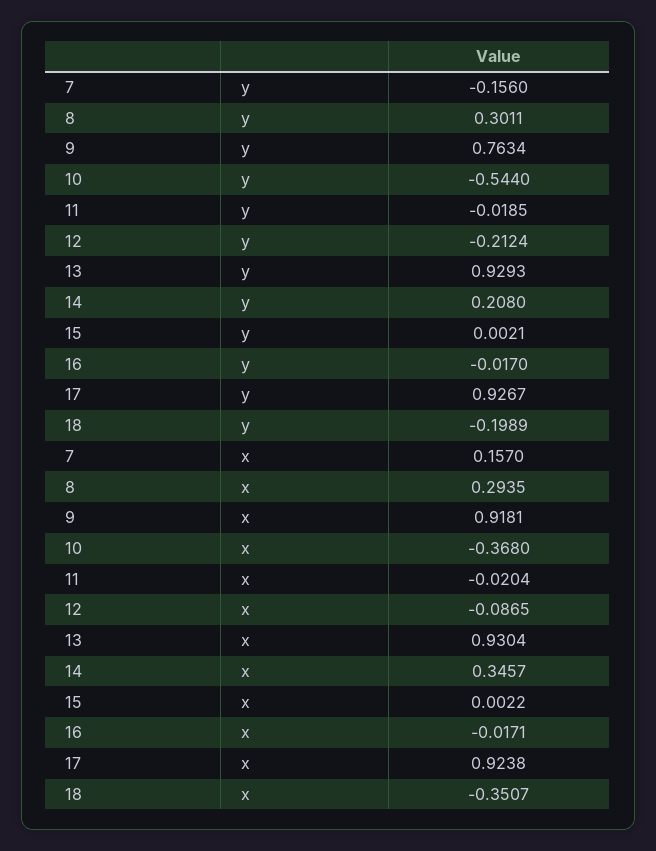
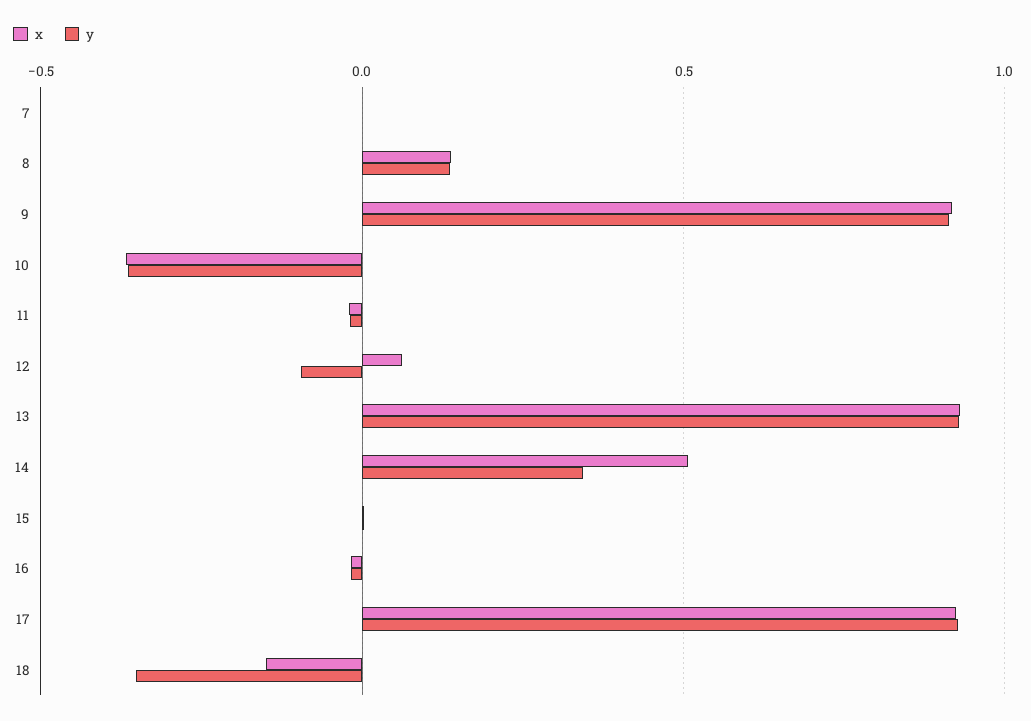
  {
    "y": {
-     "7": -0.156,
+     "7": 0,
-     "8": 0.3011,
+     "8": 0.15,
-     "9": 0.7634,
+     "9": 0.9,
-     "10": -0.544,
+     "10": -0.35,
      "11": -0.0185,
-     "12": -0.2124,
+     "12": -0.1,
      "13": 0.9293,
-     "14": 0.208,
+     "14": 0.35,
      "15": 0.0021,
      "16": -0.017,
      "17": 0.9267,
-     "18": -0.1989
+     "18": -0.35
    },
    "x": {
-     "7": 0.157,
+     "7": 0,
-     "8": 0.2935,
+     "8": 0.15,
      "9": 0.9181,
      "10": -0.368,
      "11": -0.0204,
-     "12": -0.0865,
+     "12": 0.05,
      "13": 0.9304,
-     "14": 0.3457,
+     "14": 0.5,
      "15": 0.0022,
      "16": -0.0171,
      "17": 0.9238,
-     "18": -0.3507
+     "18": -0.15
    }
  }

